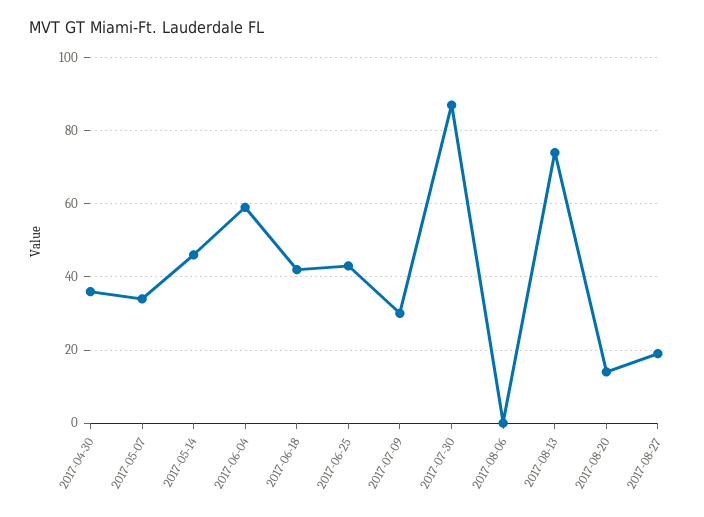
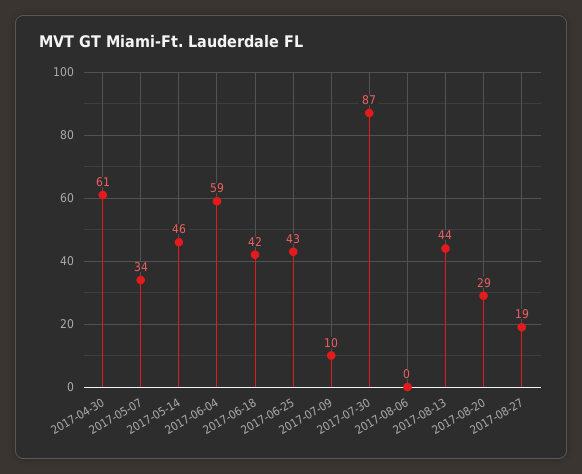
  {
-   "2017-04-30": 35,
+   "2017-04-30": 61,
    "2017-05-07": 34,
    "2017-05-14": 46,
    "2017-06-04": 59,
    "2017-06-18": 42,
    "2017-06-25": 43,
-   "2017-07-09": 30,
+   "2017-07-09": 10,
    "2017-07-30": 87,
    "2017-08-06": 0,
-   "2017-08-13": 75,
+   "2017-08-13": 44,
-   "2017-08-20": 15,
+   "2017-08-20": 29,
    "2017-08-27": 19
  }

